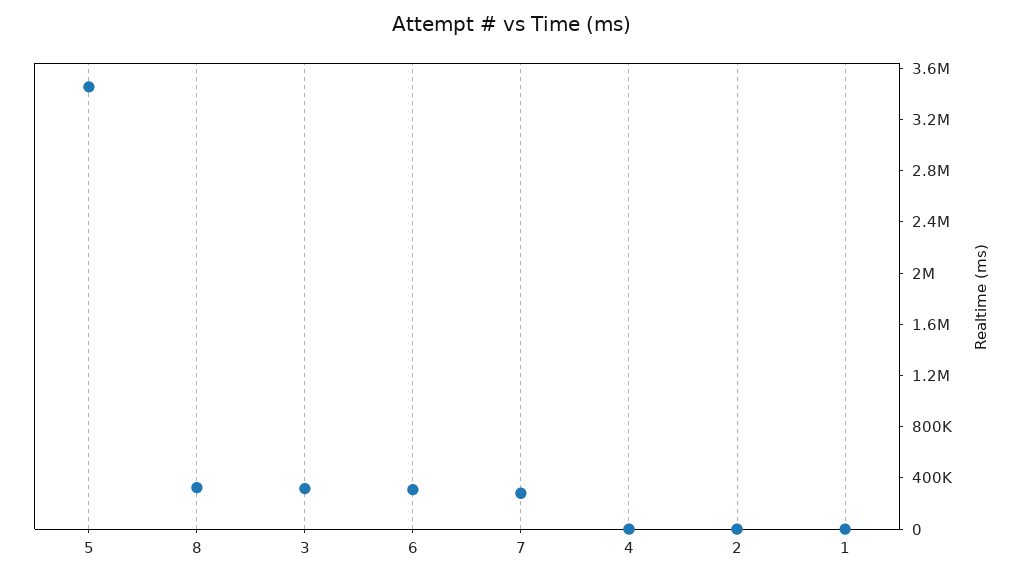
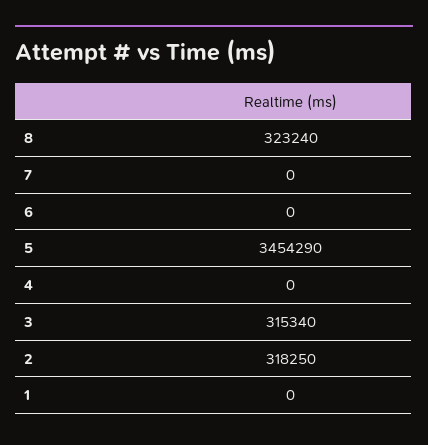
  {
    "5": 3454290,
    "8": 323240,
    "3": 315340,
-   "6": 300000,
+   "6": 0,
-   "7": 300000,
+   "7": 0,
    "4": 0,
-   "2": 0,
+   "2": 318250,
    "1": 0
  }

